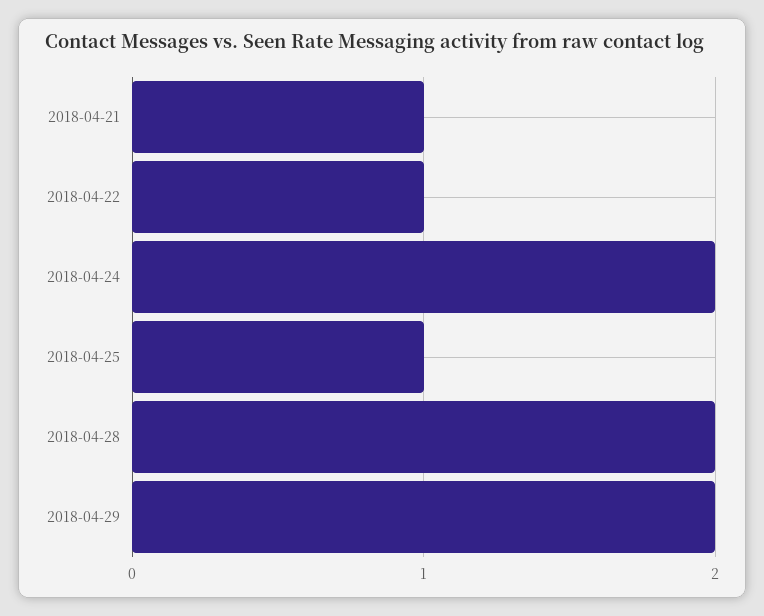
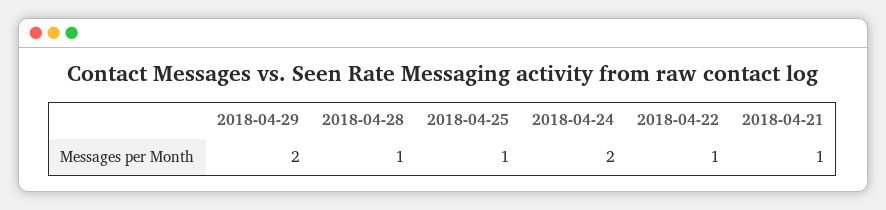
  {
    "2018-04-21": 1,
    "2018-04-22": 1,
    "2018-04-24": 2,
    "2018-04-25": 1,
-   "2018-04-28": 2,
+   "2018-04-28": 1,
    "2018-04-29": 2
  }

